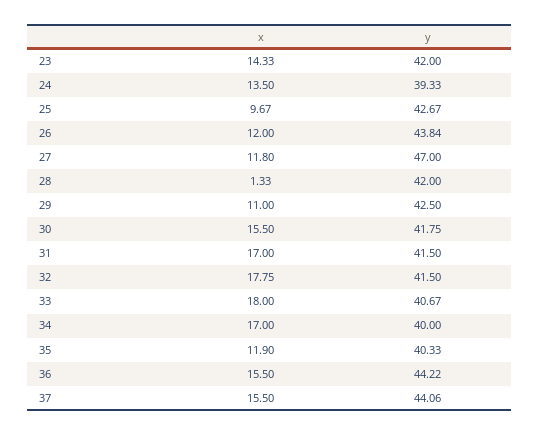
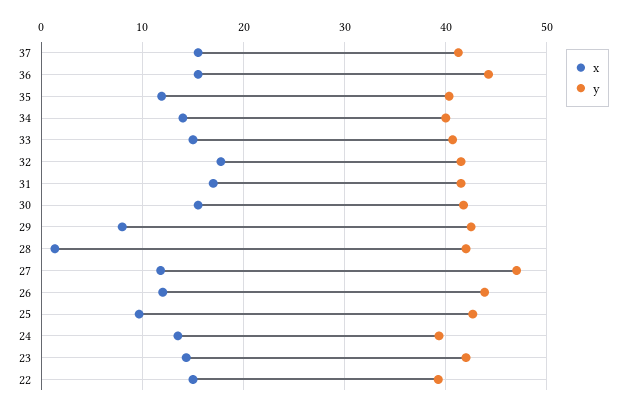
  {
    "x": {
      "23": 14.33,
      "24": 13.5,
      "25": 9.67,
      "26": 12,
      "27": 11.8,
      "28": 1.33,
-     "29": 11,
+     "29": 8,
      "30": 15.5,
      "31": 17,
      "32": 17.75,
-     "33": 18,
+     "33": 15,
-     "34": 17,
+     "34": 14,
      "35": 11.9,
      "36": 15.5,
-     "37": 15.5
+     "37": 15.5,
+     "22": 15
    },
    "y": {
      "23": 42,
      "24": 39.33,
      "25": 42.67,
      "26": 43.84,
      "27": 47,
      "28": 42,
      "29": 42.5,
      "30": 41.75,
      "31": 41.5,
      "32": 41.5,
      "33": 40.67,
      "34": 40,
      "35": 40.33,
      "36": 44.22,
-     "37": 44.06
+     "37": 41,
+     "22": 39
    }
  }

